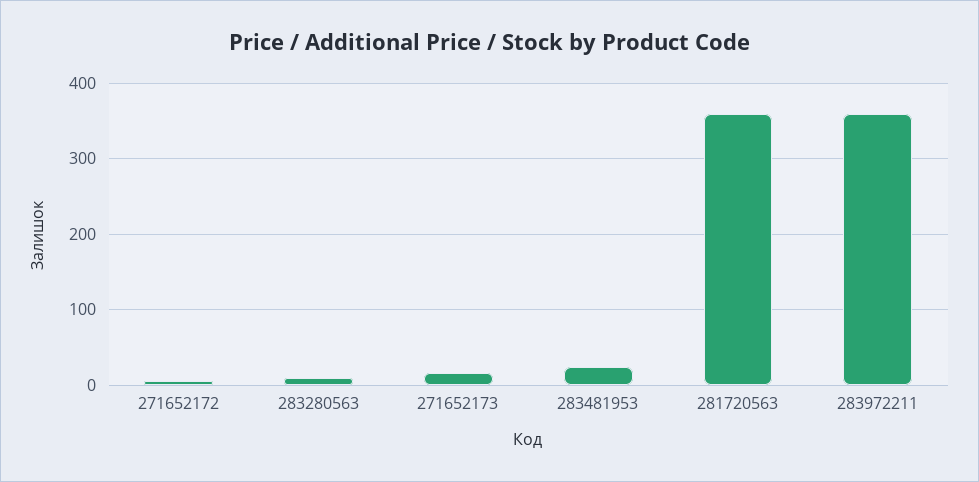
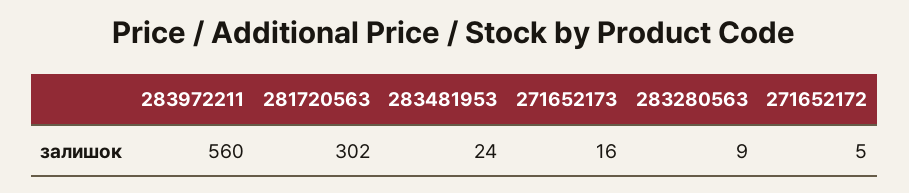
  {
    "271652172": 5,
    "283280563": 9,
    "271652173": 16,
    "283481953": 24,
-   "281720563": 360,
+   "281720563": 302,
-   "283972211": 360
+   "283972211": 560
  }

